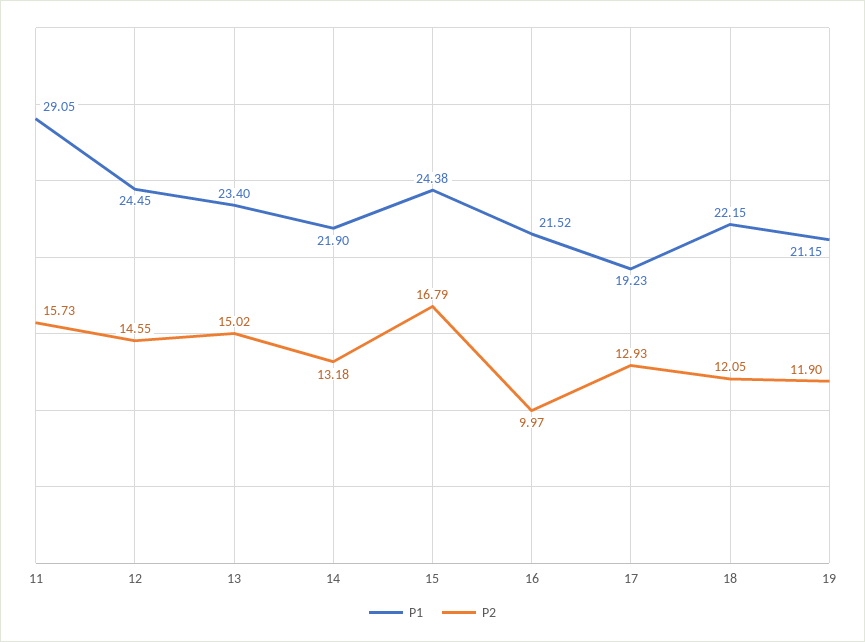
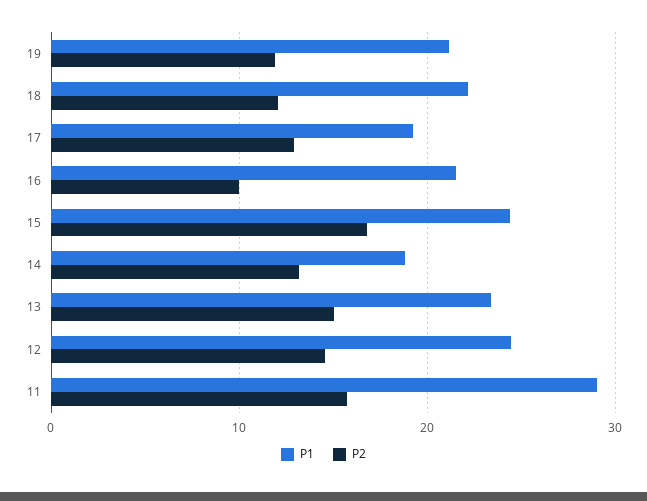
  {
    "P1": {
      "11": 29.05,
      "12": 24.45,
      "13": 23.4,
-     "14": 21.9,
+     "14": 19,
      "15": 24.38,
      "16": 21.52,
      "17": 19.23,
      "18": 22.15,
      "19": 21.15
    },
    "P2": {
      "11": 15.73,
      "12": 14.55,
      "13": 15.02,
      "14": 13.18,
      "15": 16.79,
      "16": 9.97,
      "17": 12.93,
      "18": 12.05,
      "19": 11.9
    }
  }

